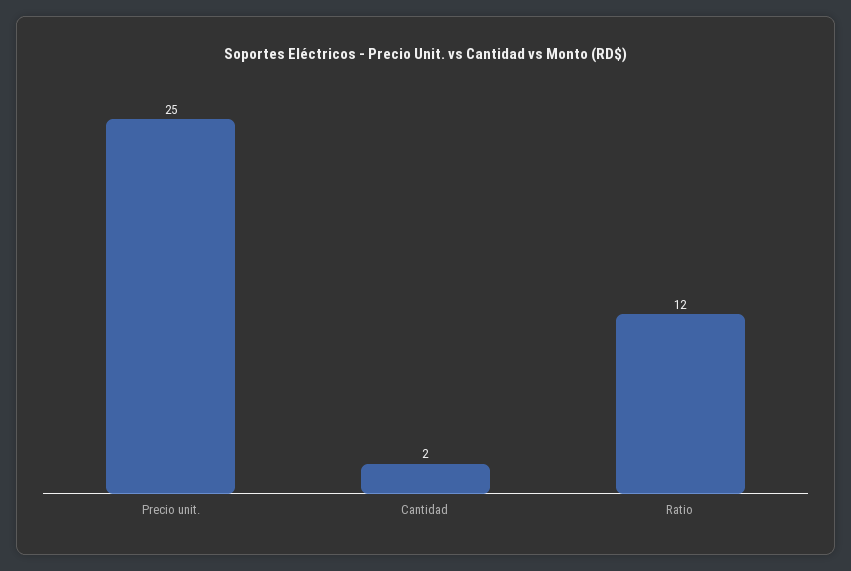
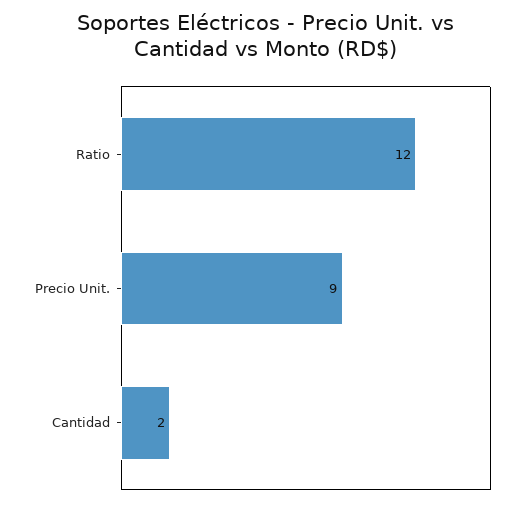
  {
-   "Precio unit.": 25,
+   "Precio unit.": 9,
    "Cantidad": 2,
    "Ratio": 12
  }

